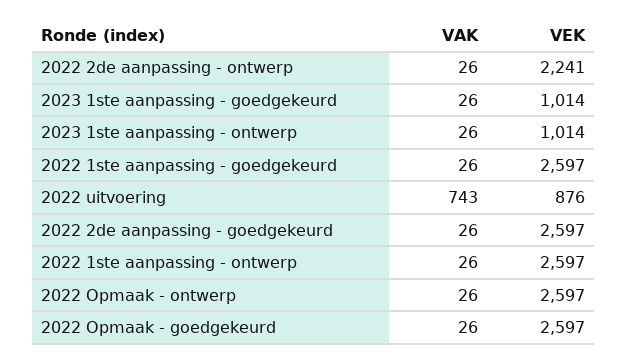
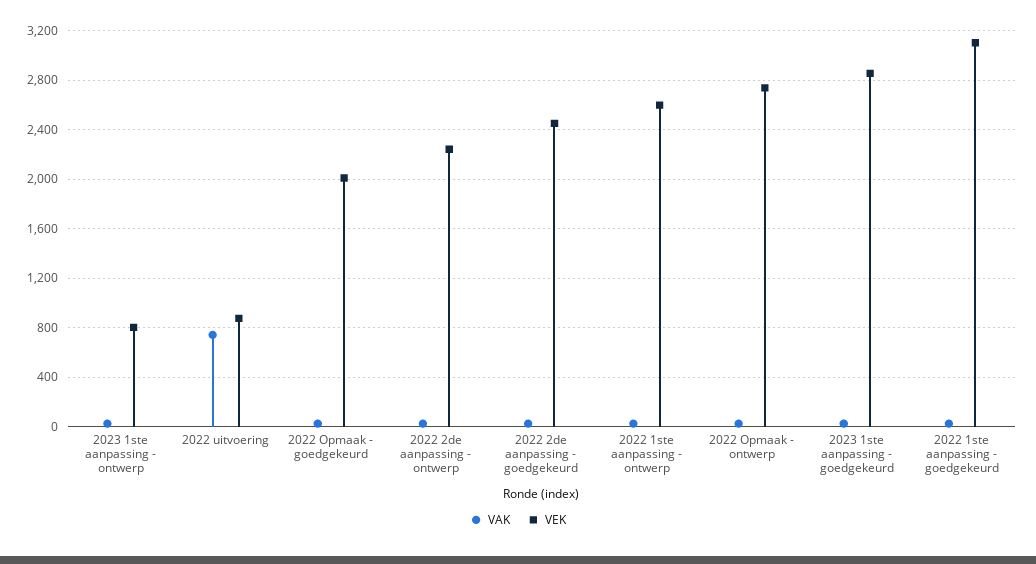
  {
    "VAK": {
      "2022 2de aanpassing - ontwerp": 26,
      "2023 1ste aanpassing - goedgekeurd": 26,
      "2023 1ste aanpassing - ontwerp": 26,
      "2022 1ste aanpassing - goedgekeurd": 26,
      "2022 uitvoering": 743,
      "2022 2de aanpassing - goedgekeurd": 26,
      "2022 1ste aanpassing - ontwerp": 26,
      "2022 Opmaak - ontwerp": 26,
      "2022 Opmaak - goedgekeurd": 26
    },
    "VEK": {
      "2022 2de aanpassing - ontwerp": 2241,
-     "2023 1ste aanpassing - goedgekeurd": 1014,
+     "2023 1ste aanpassing - goedgekeurd": 2850,
-     "2023 1ste aanpassing - ontwerp": 1014,
+     "2023 1ste aanpassing - ontwerp": 800,
-     "2022 1ste aanpassing - goedgekeurd": 2597,
+     "2022 1ste aanpassing - goedgekeurd": 3100,
      "2022 uitvoering": 876,
-     "2022 2de aanpassing - goedgekeurd": 2597,
+     "2022 2de aanpassing - goedgekeurd": 2450,
      "2022 1ste aanpassing - ontwerp": 2597,
-     "2022 Opmaak - ontwerp": 2597,
+     "2022 Opmaak - ontwerp": 2750,
-     "2022 Opmaak - goedgekeurd": 2597
+     "2022 Opmaak - goedgekeurd": 2000
    }
  }

